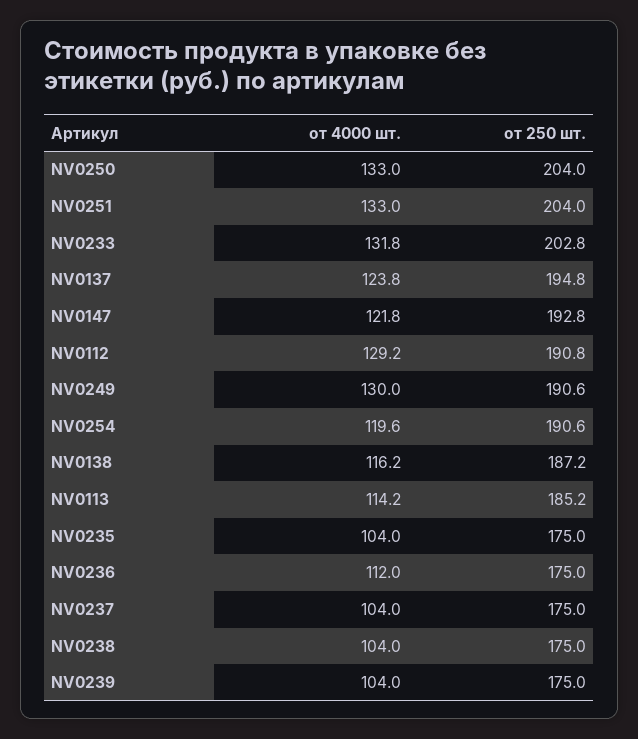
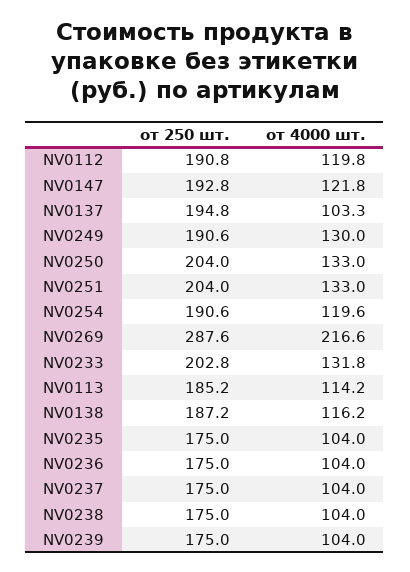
  {
    "от 4000 шт.": {
      "NV0250": 133,
      "NV0251": 133,
      "NV0233": 131.8,
-     "NV0137": 123.8,
+     "NV0137": 103.3,
      "NV0147": 121.8,
-     "NV0112": 129.2,
+     "NV0112": 119.8,
      "NV0249": 130,
      "NV0254": 119.6,
      "NV0138": 116.2,
      "NV0113": 114.2,
      "NV0235": 104,
-     "NV0236": 112,
+     "NV0236": 104,
      "NV0237": 104,
      "NV0238": 104,
-     "NV0239": 104
+     "NV0239": 104,
+     "NV0269": 216.6
    },
    "от 250 шт.": {
      "NV0250": 204,
      "NV0251": 204,
      "NV0233": 202.8,
      "NV0137": 194.8,
      "NV0147": 192.8,
      "NV0112": 190.8,
      "NV0249": 190.6,
      "NV0254": 190.6,
      "NV0138": 187.2,
      "NV0113": 185.2,
      "NV0235": 175,
      "NV0236": 175,
      "NV0237": 175,
      "NV0238": 175,
-     "NV0239": 175
+     "NV0239": 175,
+     "NV0269": 287.6
    }
  }

